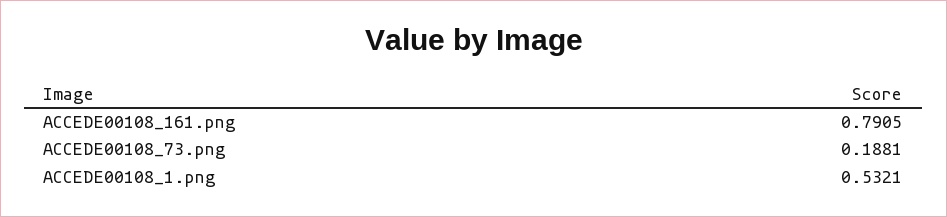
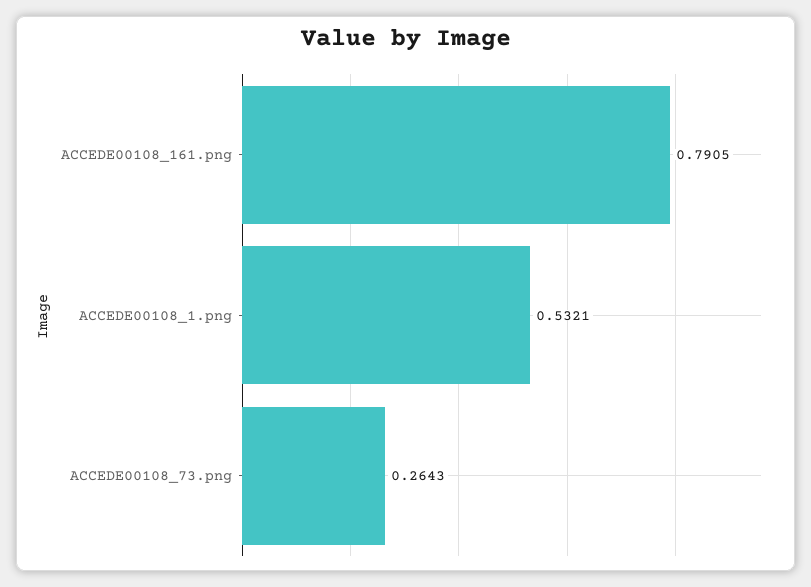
  {
    "ACCEDE00108_161.png": 0.7905,
-   "ACCEDE00108_73.png": 0.1881,
+   "ACCEDE00108_73.png": 0.2643,
    "ACCEDE00108_1.png": 0.5321
  }

